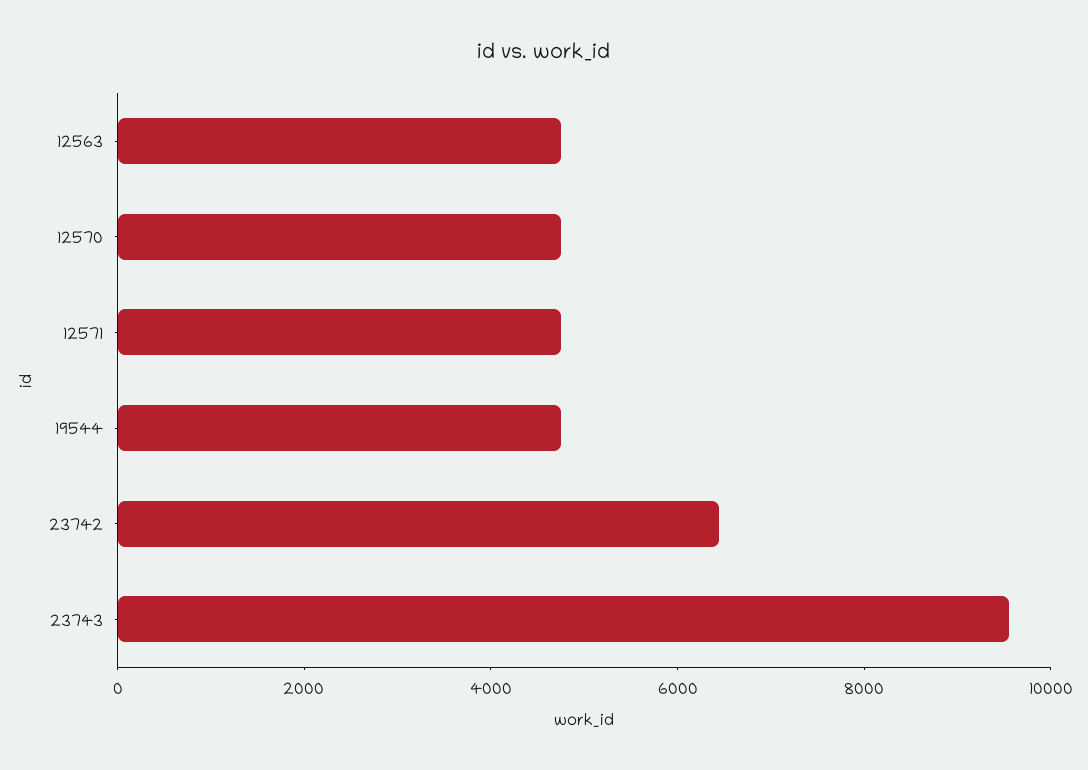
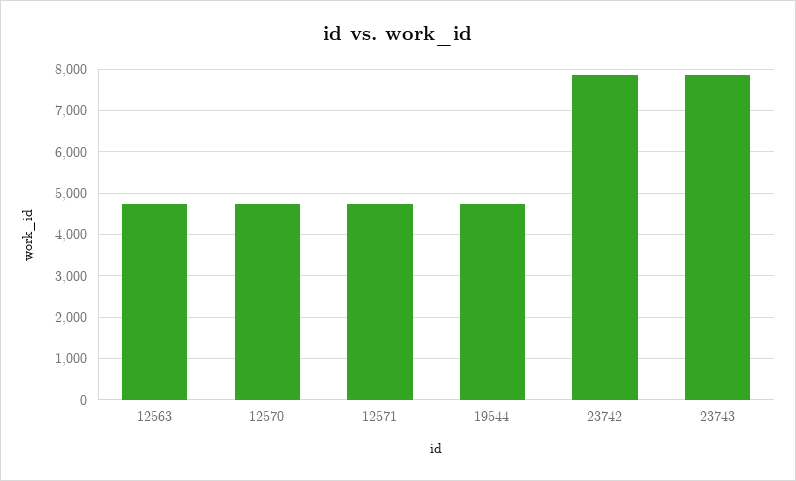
  {
    "12563": 4800,
    "12570": 4800,
    "12571": 4800,
    "19544": 4800,
-   "23742": 6500,
+   "23742": 7800,
-   "23743": 9500
+   "23743": 7800
  }

